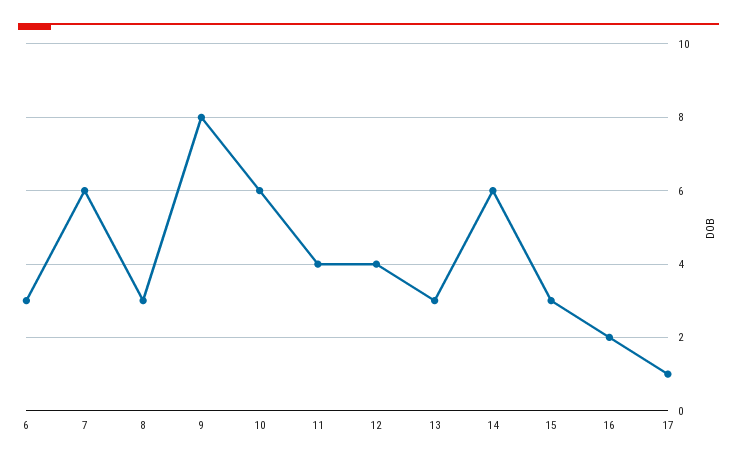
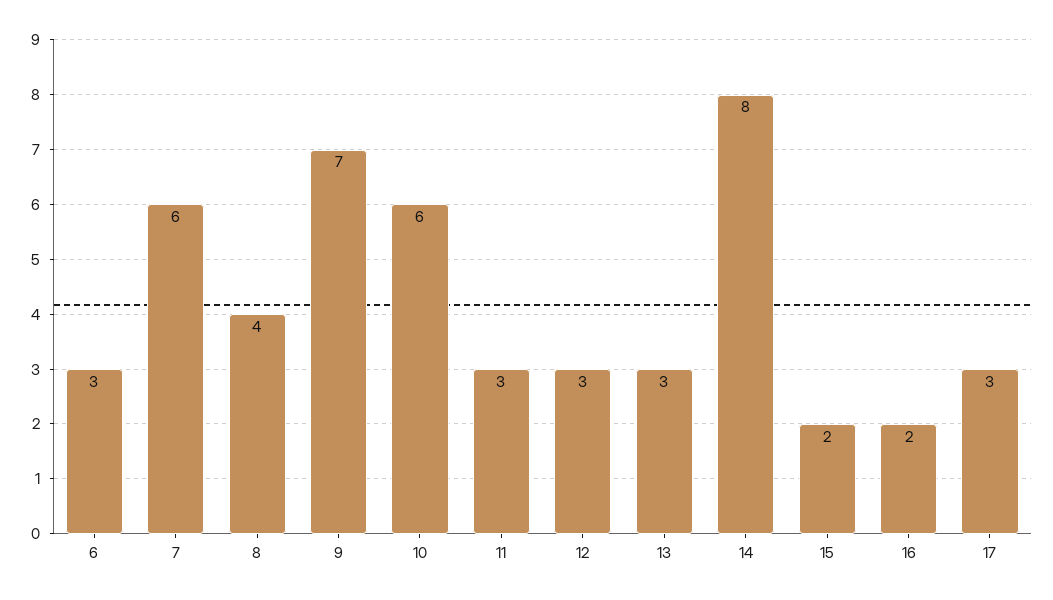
  {
    "6": 3,
    "7": 6,
-   "8": 3,
+   "8": 4,
-   "9": 8,
+   "9": 7,
    "10": 6,
-   "11": 4,
+   "11": 3,
-   "12": 4,
+   "12": 3,
    "13": 3,
-   "14": 6,
+   "14": 8,
-   "15": 3,
+   "15": 2,
    "16": 2,
-   "17": 1
+   "17": 3
  }

